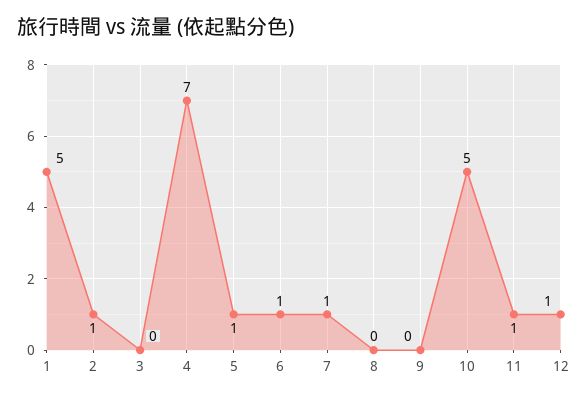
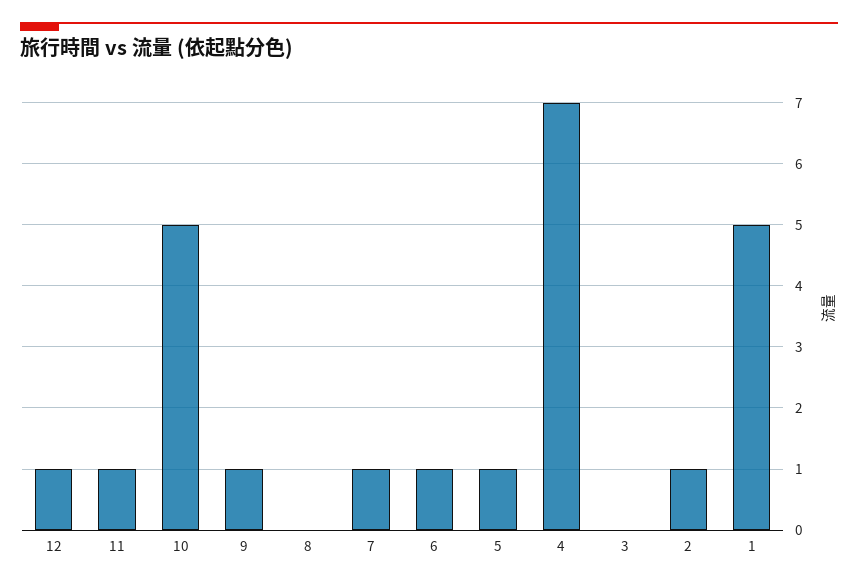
  {
    "1": 5,
    "2": 1,
    "3": 0,
    "4": 7,
    "5": 1,
    "6": 1,
    "7": 1,
    "8": 0,
-   "9": 0,
+   "9": 1,
    "10": 5,
    "11": 1,
    "12": 1
  }

